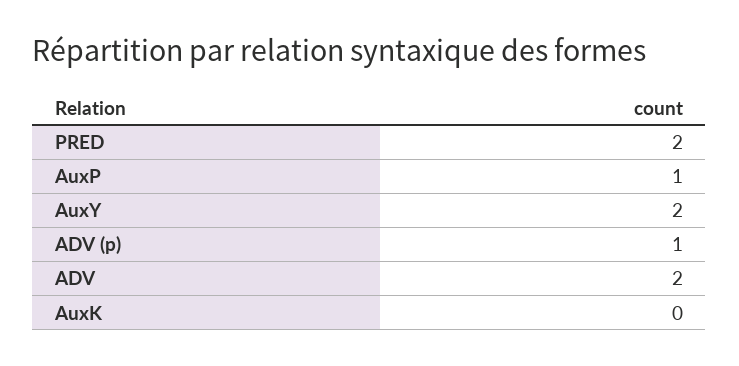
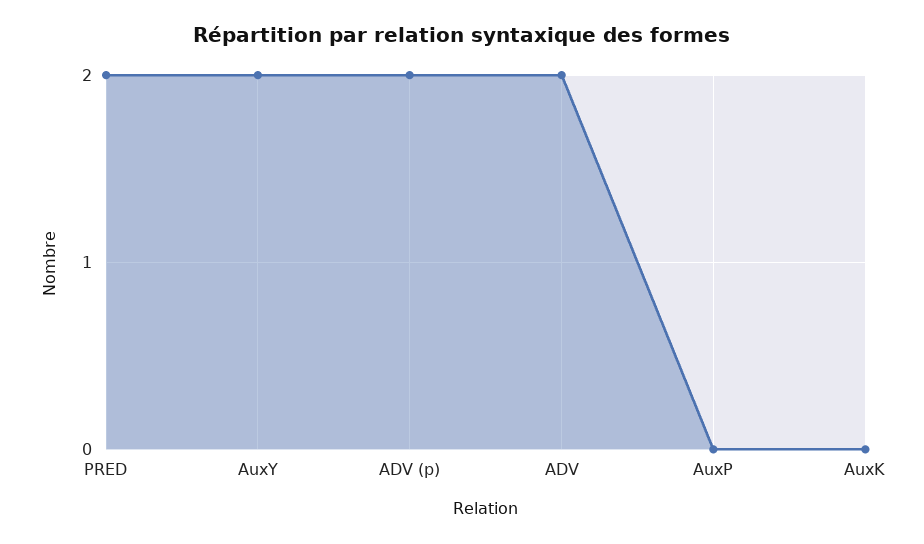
  {
    "PRED": 2,
-   "AuxP": 1,
+   "AuxP": 0,
    "AuxY": 2,
-   "ADV (p)": 1,
+   "ADV (p)": 2,
    "ADV": 2,
    "AuxK": 0
  }

